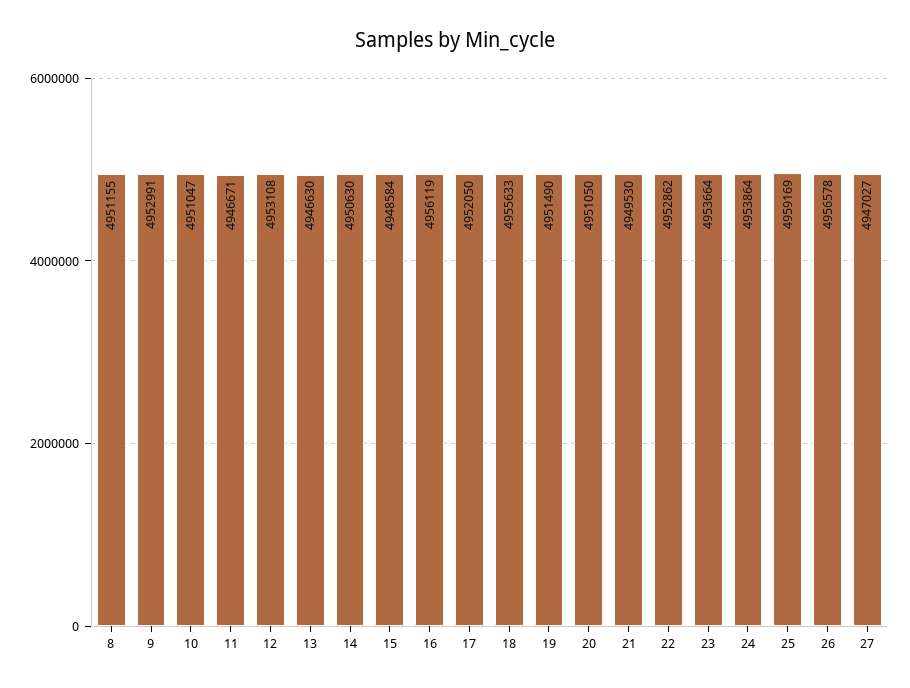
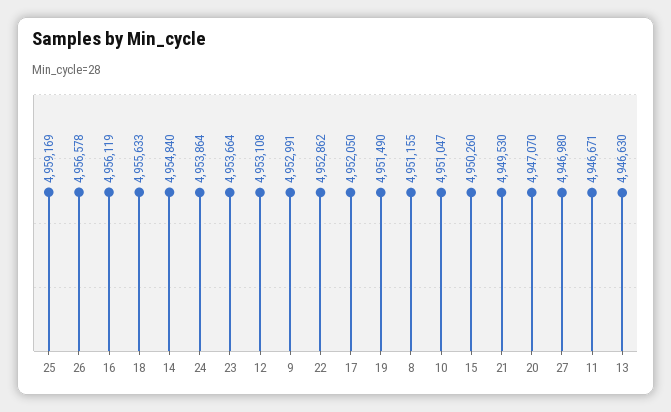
  {
    "8": 4951155,
    "9": 4952991,
    "10": 4951047,
    "11": 4946671,
    "12": 4953108,
    "13": 4946630,
-   "14": 4950630,
+   "14": 4954840,
-   "15": 4948584,
+   "15": 4950260,
    "16": 4956119,
    "17": 4952050,
    "18": 4955633,
    "19": 4951490,
-   "20": 4951050,
+   "20": 4947070,
    "21": 4949530,
    "22": 4952862,
    "23": 4953664,
    "24": 4953864,
    "25": 4959169,
    "26": 4956578,
-   "27": 4947027
+   "27": 4946980
  }

